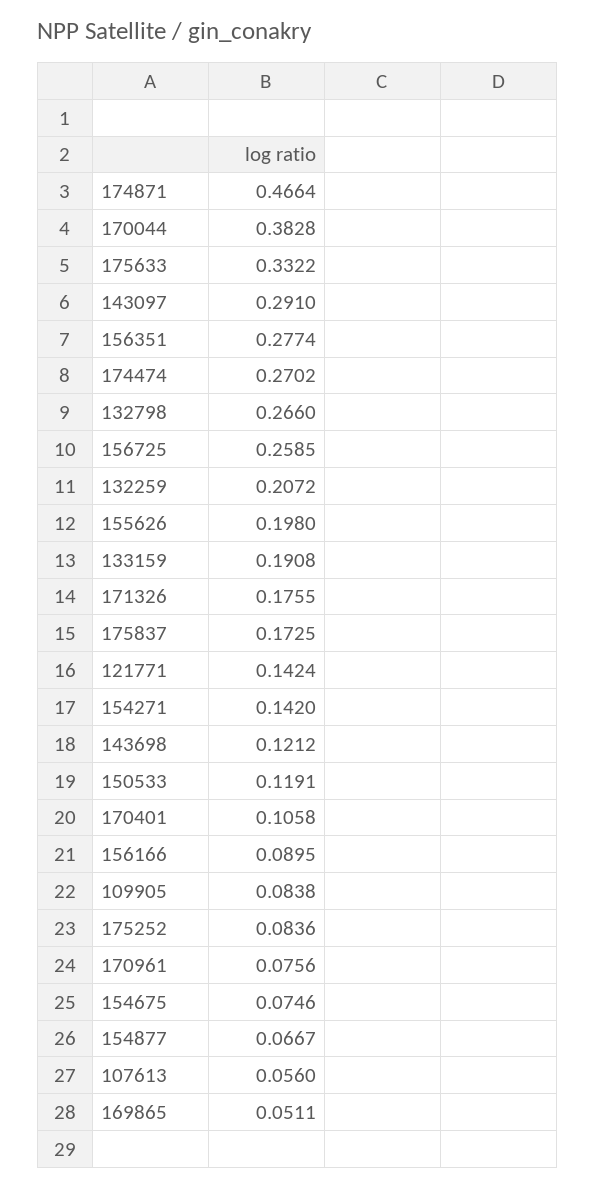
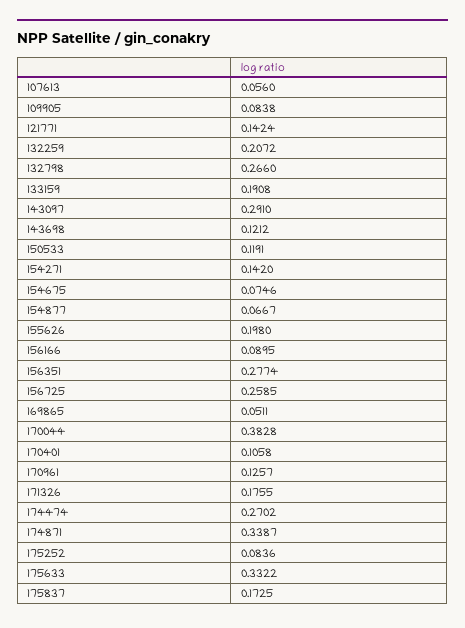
  {
-   "174871": 0.4664,
+   "174871": 0.3387,
    "170044": 0.3828,
    "175633": 0.3322,
    "143097": 0.291,
    "156351": 0.2774,
    "174474": 0.2702,
    "132798": 0.266,
    "156725": 0.2585,
    "132259": 0.2072,
    "155626": 0.198,
    "133159": 0.1908,
    "171326": 0.1755,
    "175837": 0.1725,
    "121771": 0.1424,
    "154271": 0.142,
    "143698": 0.1212,
    "150533": 0.1191,
    "170401": 0.1058,
    "156166": 0.0895,
    "109905": 0.0838,
    "175252": 0.0836,
-   "170961": 0.0756,
+   "170961": 0.1257,
    "154675": 0.0746,
    "154877": 0.0667,
    "107613": 0.056,
    "169865": 0.0511
  }

